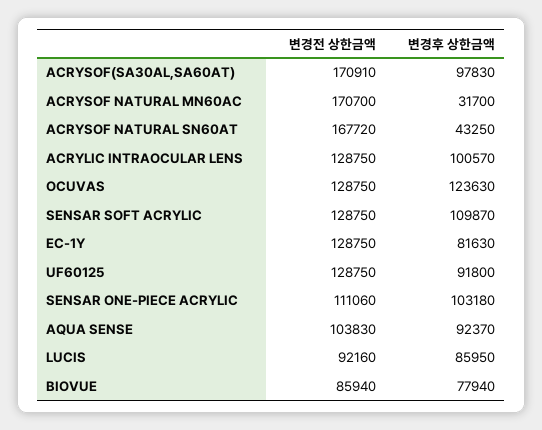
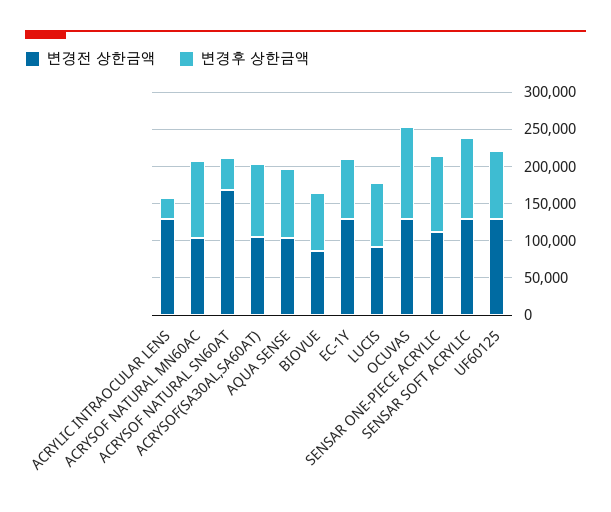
  {
    "변경전 상한금액": {
-     "ACRYSOF(SA30AL,SA60AT)": 170910,
+     "ACRYSOF(SA30AL,SA60AT)": 100000,
-     "ACRYSOF NATURAL MN60AC": 170700,
+     "ACRYSOF NATURAL MN60AC": 100000,
      "ACRYSOF NATURAL SN60AT": 167720,
      "ACRYLIC INTRAOCULAR LENS": 128750,
      "OCUVAS": 128750,
      "SENSAR SOFT ACRYLIC": 128750,
      "EC-1Y": 128750,
      "UF60125": 128750,
      "SENSAR ONE-PIECE ACRYLIC": 111060,
      "AQUA SENSE": 103830,
      "LUCIS": 92160,
      "BIOVUE": 85940
    },
    "변경후 상한금액": {
      "ACRYSOF(SA30AL,SA60AT)": 97830,
-     "ACRYSOF NATURAL MN60AC": 31700,
+     "ACRYSOF NATURAL MN60AC": 100000,
      "ACRYSOF NATURAL SN60AT": 43250,
-     "ACRYLIC INTRAOCULAR LENS": 100570,
+     "ACRYLIC INTRAOCULAR LENS": 25000,
      "OCUVAS": 123630,
      "SENSAR SOFT ACRYLIC": 109870,
      "EC-1Y": 81630,
      "UF60125": 91800,
      "SENSAR ONE-PIECE ACRYLIC": 103180,
      "AQUA SENSE": 92370,
      "LUCIS": 85950,
      "BIOVUE": 77940
    }
  }

